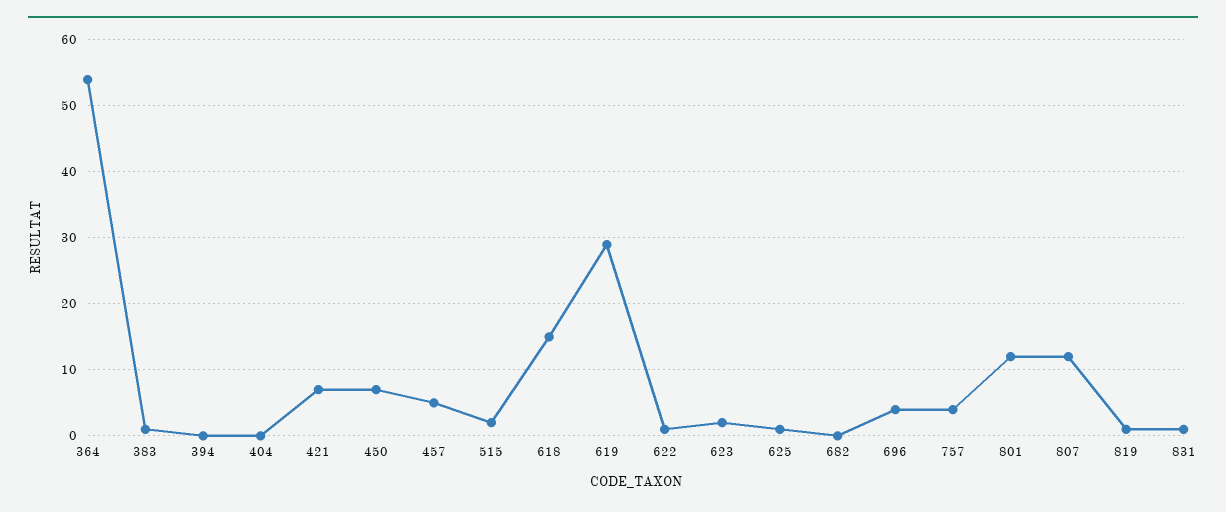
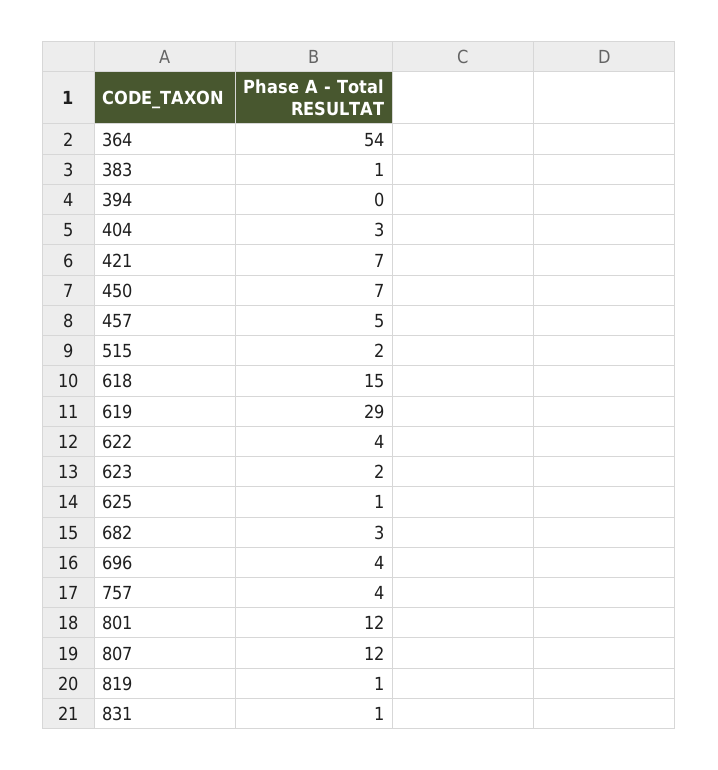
  {
    "364": 54,
    "383": 1,
    "394": 0,
-   "404": 0,
+   "404": 3,
    "421": 7,
    "450": 7,
    "457": 5,
    "515": 2,
    "618": 15,
    "619": 29,
-   "622": 1,
+   "622": 4,
    "623": 2,
    "625": 1,
-   "682": 0,
+   "682": 3,
    "696": 4,
    "757": 4,
    "801": 12,
    "807": 12,
    "819": 1,
    "831": 1
  }

